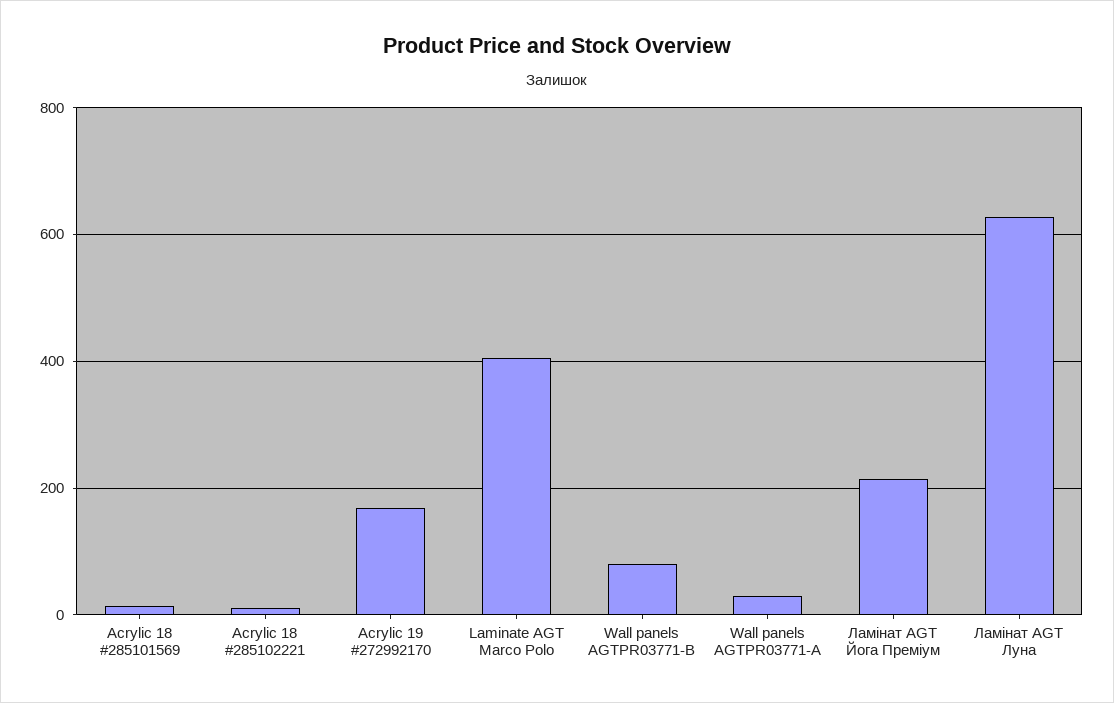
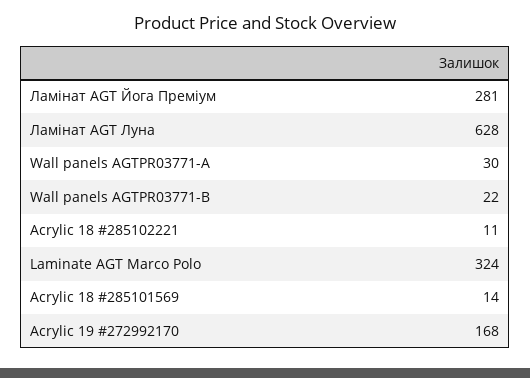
  {
    "Acrylic 18 #285101569": 14,
    "Acrylic 18 #285102221": 11,
    "Acrylic 19 #272992170": 168,
-   "Laminate AGT Marco Polo": 400,
+   "Laminate AGT Marco Polo": 324,
-   "Wall panels AGTPR03771-B": 80,
+   "Wall panels AGTPR03771-B": 22,
    "Wall panels AGTPR03771-А": 30,
-   "Ламінат AGT Йога Преміум": 220,
+   "Ламінат AGT Йога Преміум": 281,
    "Ламінат AGT Луна": 628
  }

